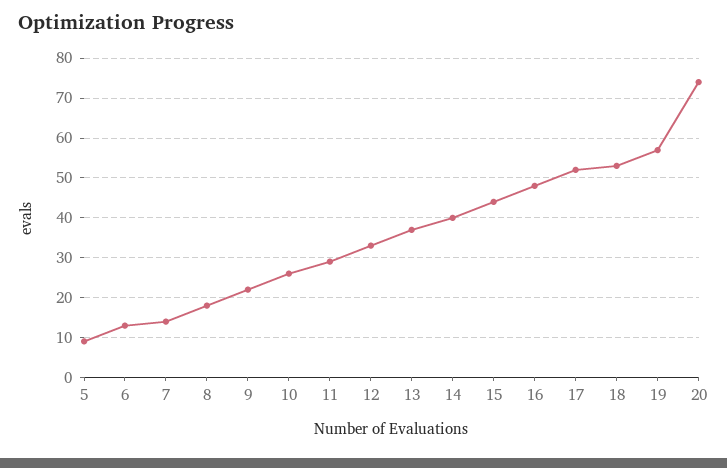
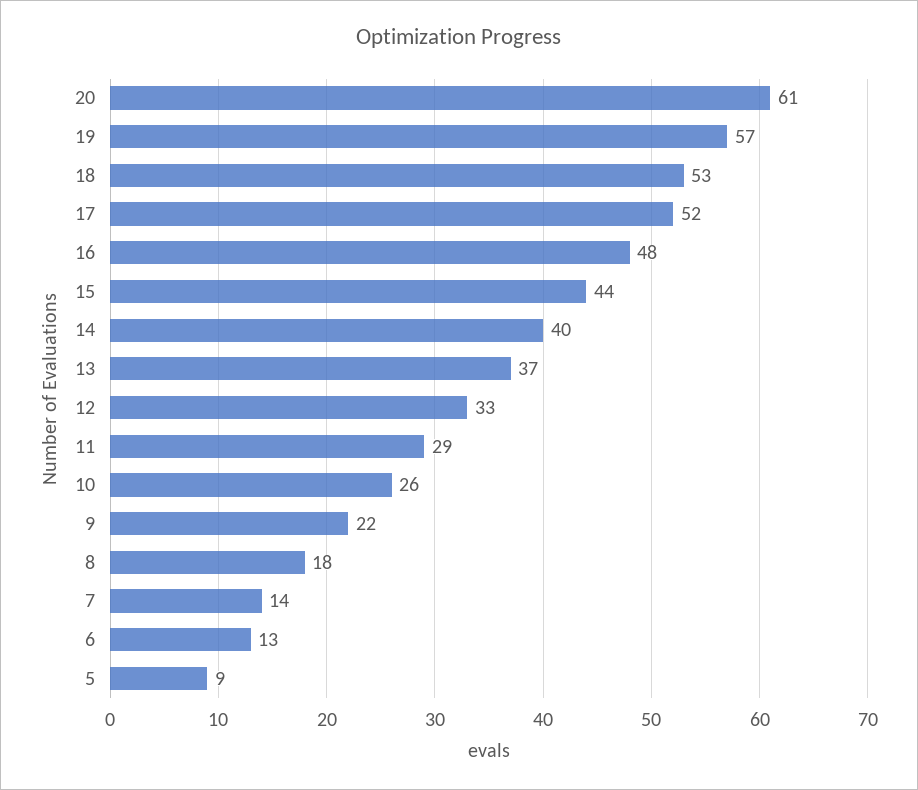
  {
    "5": 9,
    "6": 13,
    "7": 14,
    "8": 18,
    "9": 22,
    "10": 26,
    "11": 29,
    "12": 33,
    "13": 37,
    "14": 40,
    "15": 44,
    "16": 48,
    "17": 52,
    "18": 53,
    "19": 57,
-   "20": 75
+   "20": 61
  }

